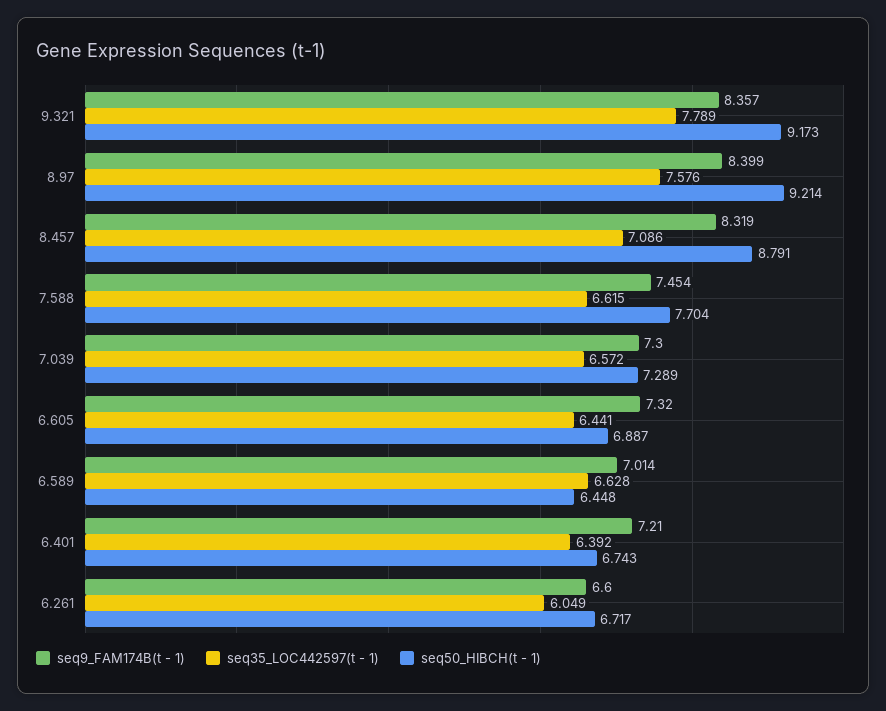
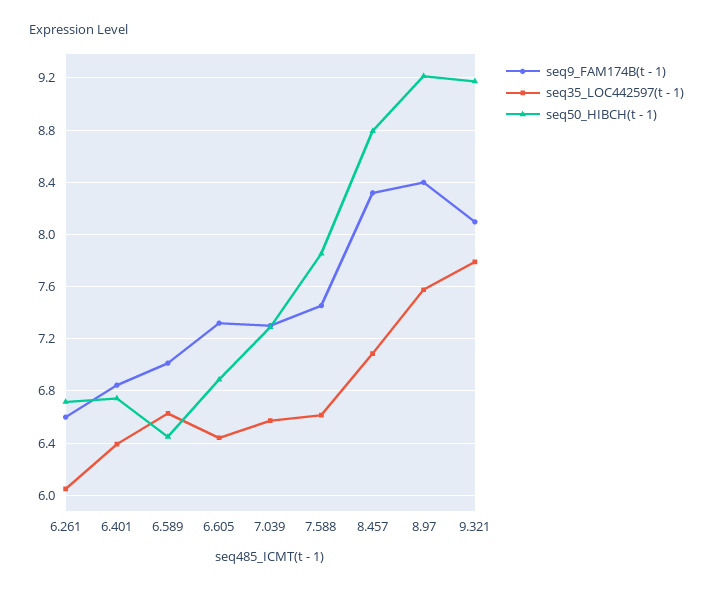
  {
    "seq9_FAM174B(t - 1)": {
-     "9.321": 8.357,
+     "9.321": 8.1,
      "8.97": 8.399,
      "8.457": 8.319,
      "7.588": 7.454,
      "7.039": 7.3,
      "6.605": 7.32,
      "6.589": 7.014,
-     "6.401": 7.21,
+     "6.401": 6.85,
      "6.261": 6.6
    },
    "seq35_LOC442597(t - 1)": {
      "9.321": 7.789,
      "8.97": 7.576,
      "8.457": 7.086,
      "7.588": 6.615,
      "7.039": 6.572,
      "6.605": 6.441,
      "6.589": 6.628,
      "6.401": 6.392,
      "6.261": 6.049
    },
    "seq50_HIBCH(t - 1)": {
      "9.321": 9.173,
      "8.97": 9.214,
      "8.457": 8.791,
-     "7.588": 7.704,
+     "7.588": 7.85,
      "7.039": 7.289,
      "6.605": 6.887,
      "6.589": 6.448,
      "6.401": 6.743,
      "6.261": 6.717
    }
  }

